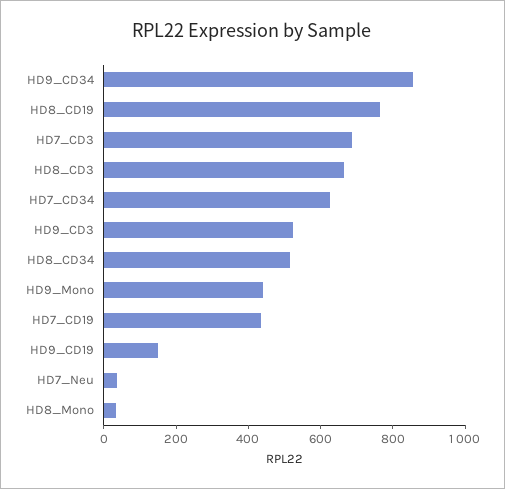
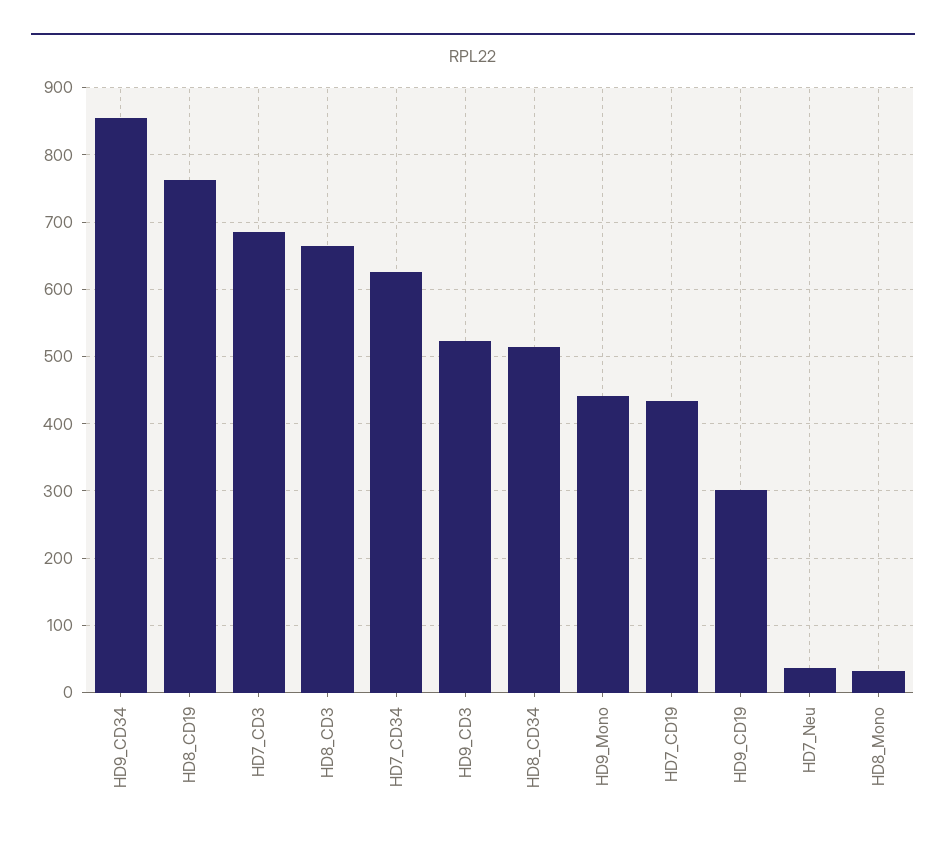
  {
    "HD9_CD34": 850,
    "HD8_CD19": 760,
    "HD7_CD3": 690,
    "HD8_CD3": 660,
    "HD7_CD34": 630,
    "HD9_CD3": 520,
    "HD8_CD34": 510,
    "HD9_Mono": 440,
    "HD7_CD19": 430,
-   "HD9_CD19": 150,
+   "HD9_CD19": 300,
    "HD7_Neu": 40,
    "HD8_Mono": 30
  }

